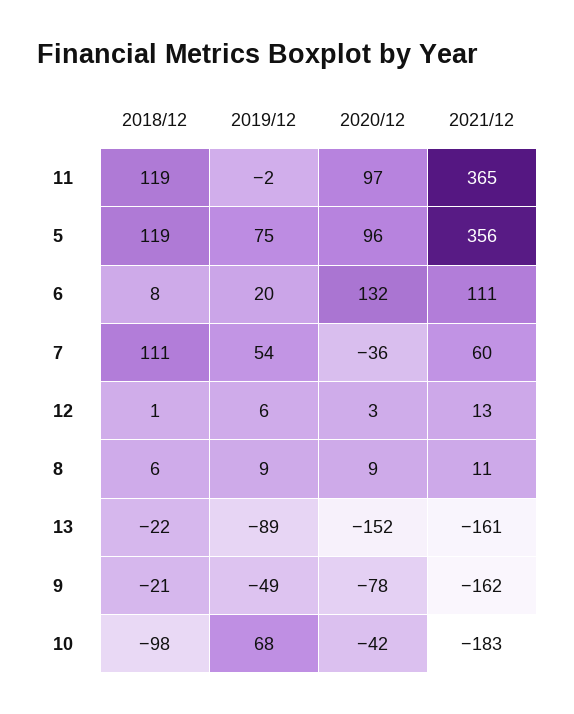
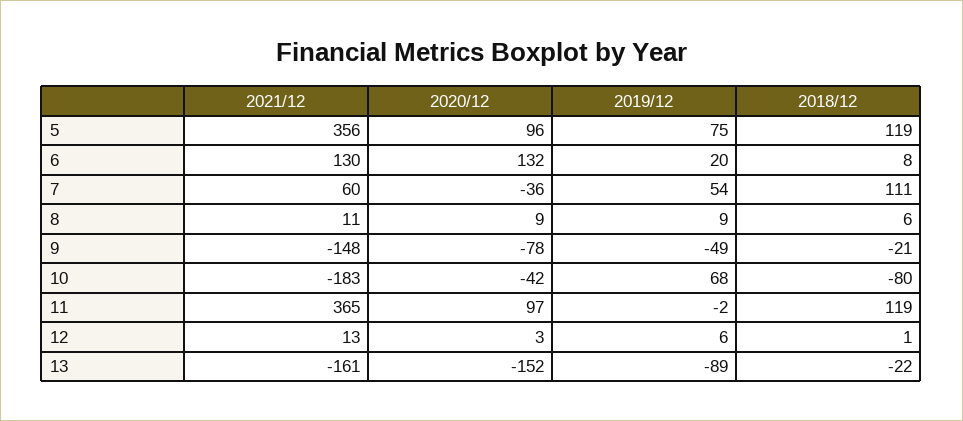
  {
    "2018/12": {
      "11": 119,
      "5": 119,
      "6": 8,
      "7": 111,
      "12": 1,
      "8": 6,
      "13": -22,
      "9": -21,
-     "10": -98
+     "10": -80
    },
    "2019/12": {
      "11": -2,
      "5": 75,
      "6": 20,
      "7": 54,
      "12": 6,
      "8": 9,
      "13": -89,
      "9": -49,
      "10": 68
    },
    "2020/12": {
      "11": 97,
      "5": 96,
      "6": 132,
      "7": -36,
      "12": 3,
      "8": 9,
      "13": -152,
      "9": -78,
      "10": -42
    },
    "2021/12": {
      "11": 365,
      "5": 356,
-     "6": 111,
+     "6": 130,
      "7": 60,
      "12": 13,
      "8": 11,
      "13": -161,
-     "9": -162,
+     "9": -148,
      "10": -183
    }
  }

